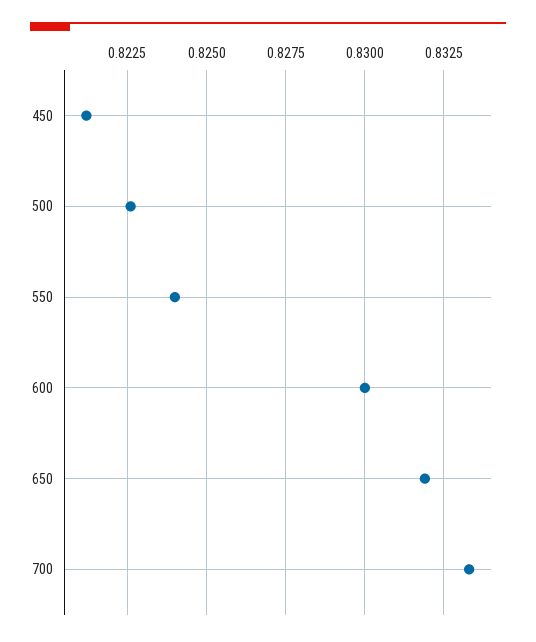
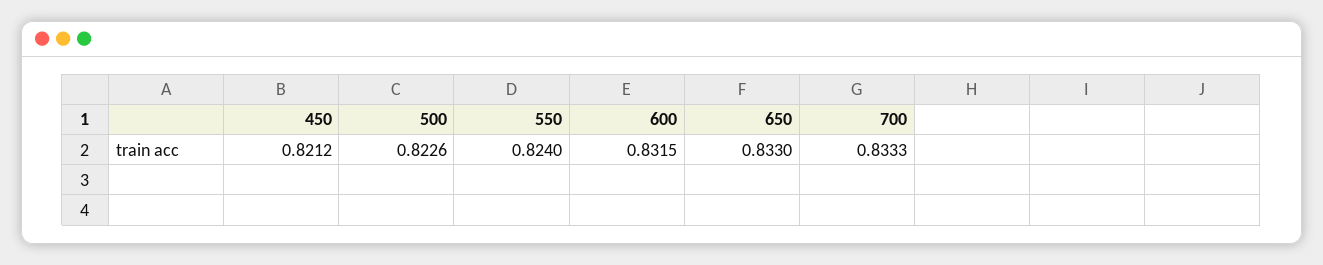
  {
    "450": 0.8212,
    "500": 0.8226,
    "550": 0.824,
-   "600": 0.83,
+   "600": 0.8315,
-   "650": 0.832,
+   "650": 0.833,
    "700": 0.8333
  }

